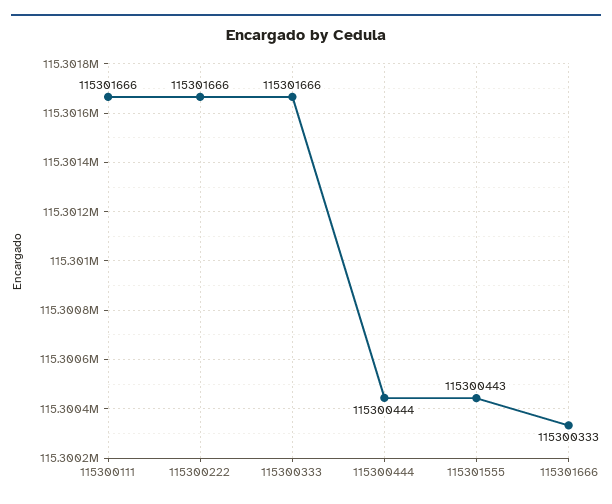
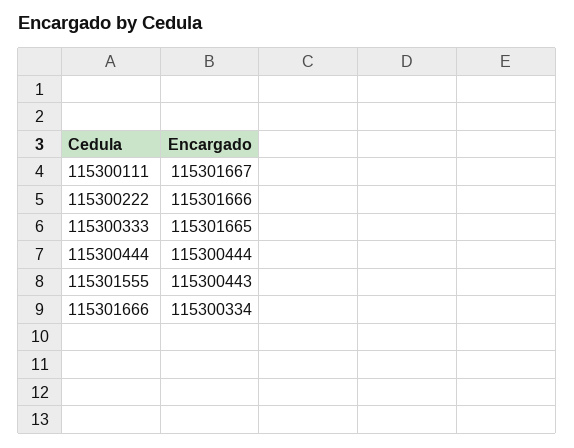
  {
-   "115300111": 115301666,
+   "115300111": 115301667,
    "115300222": 115301666,
-   "115300333": 115301666,
+   "115300333": 115301665,
    "115300444": 115300444,
    "115301555": 115300443,
-   "115301666": 115300333
+   "115301666": 115300334
  }

